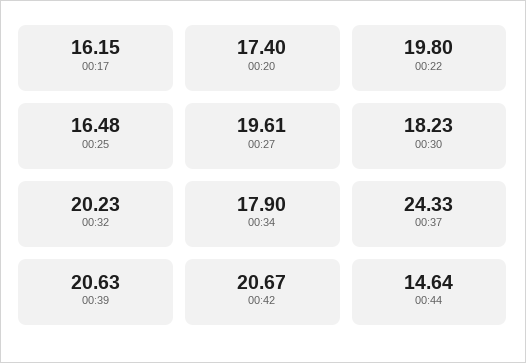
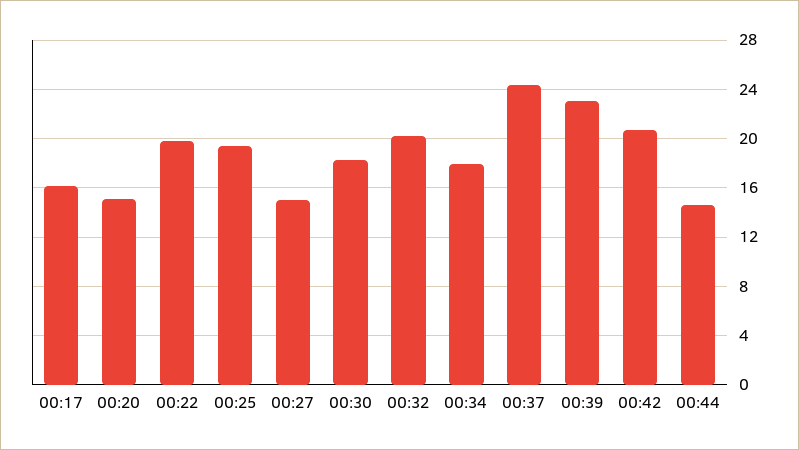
  {
    "00:17": 16.15,
-   "00:20": 17.4,
+   "00:20": 15,
    "00:22": 19.8,
-   "00:25": 16.48,
+   "00:25": 19.5,
-   "00:27": 19.61,
+   "00:27": 15,
    "00:30": 18.23,
    "00:32": 20.23,
    "00:34": 17.9,
    "00:37": 24.33,
-   "00:39": 20.63,
+   "00:39": 23,
    "00:42": 20.67,
    "00:44": 14.64
  }

